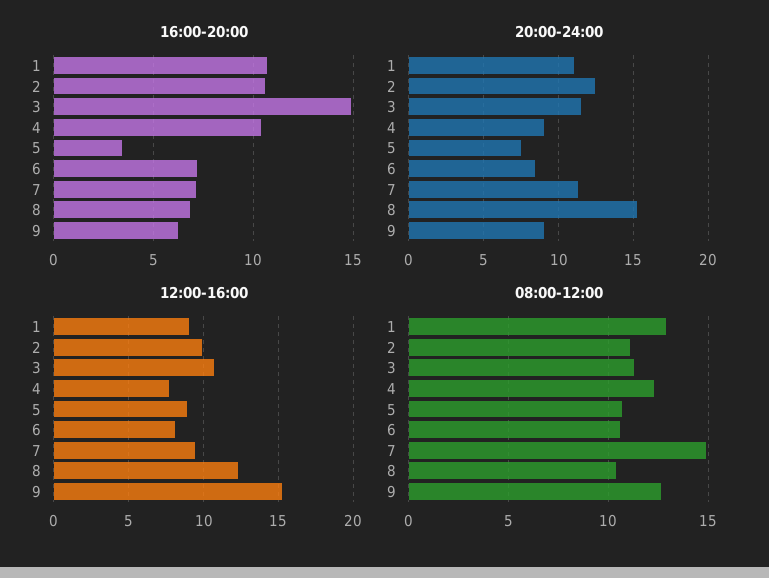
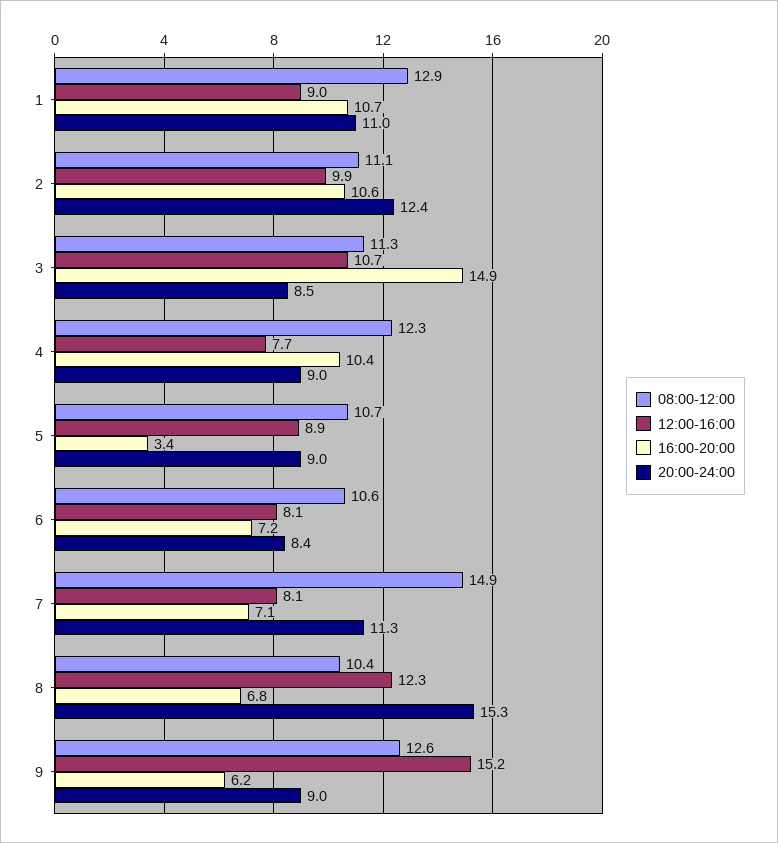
  {
    "16:00-20:00": {
      "1": 10.7,
      "2": 10.6,
      "3": 14.9,
      "4": 10.4,
      "5": 3.4,
      "6": 7.2,
      "7": 7.1,
      "8": 6.8,
      "9": 6.2
    },
    "20:00-24:00": {
      "1": 11,
      "2": 12.4,
-     "3": 11.5,
+     "3": 8.5,
      "4": 9,
-     "5": 7.5,
+     "5": 9,
      "6": 8.4,
      "7": 11.3,
      "8": 15.3,
      "9": 9
    },
    "12:00-16:00": {
      "1": 9,
      "2": 9.9,
      "3": 10.7,
      "4": 7.7,
      "5": 8.9,
      "6": 8.1,
-     "7": 9.5,
+     "7": 8.1,
      "8": 12.3,
      "9": 15.2
    },
    "08:00-12:00": {
      "1": 12.9,
      "2": 11.1,
      "3": 11.3,
      "4": 12.3,
      "5": 10.7,
      "6": 10.6,
      "7": 14.9,
      "8": 10.4,
      "9": 12.6
    }
  }

